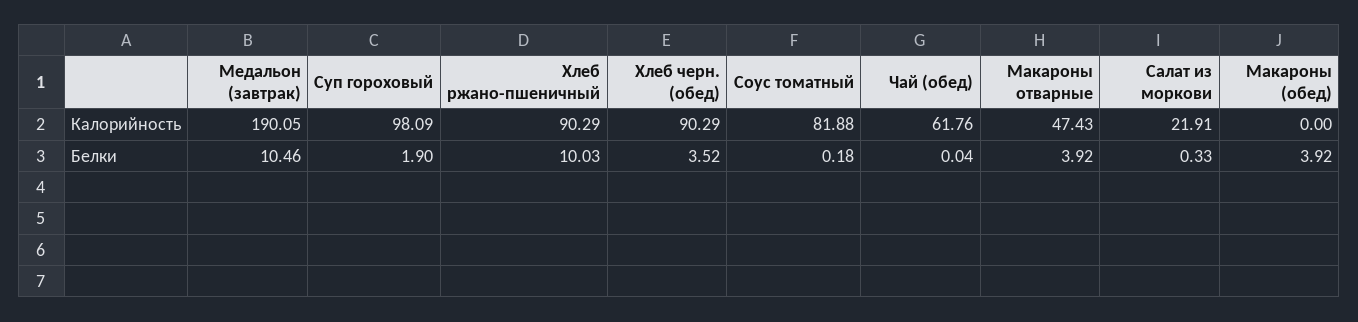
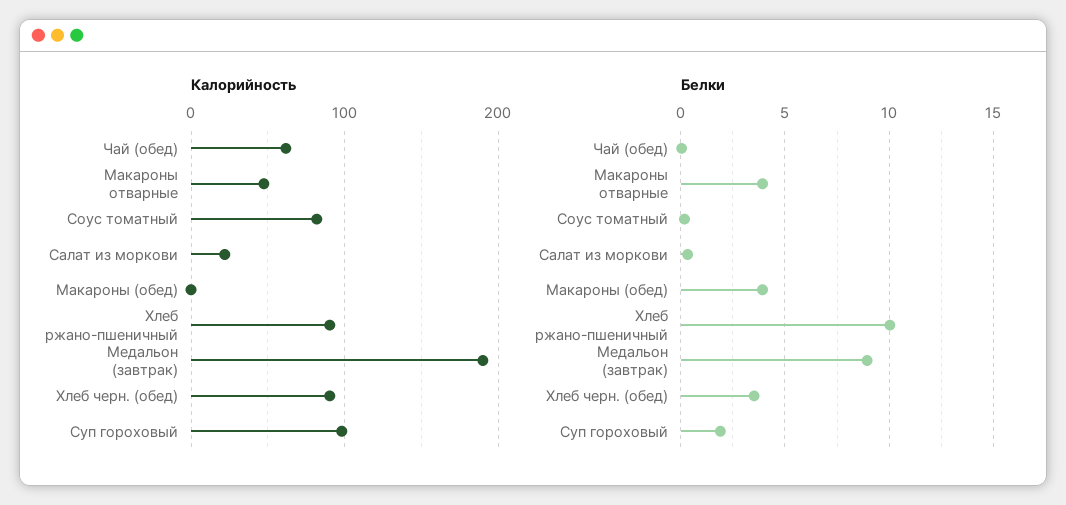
  {
    "Калорийность": {
      "Медальон (завтрак)": 190.05,
      "Суп гороховый": 98.09,
      "Хлеб ржано-пшеничный": 90.29,
      "Хлеб черн. (обед)": 90.29,
      "Соус томатный": 81.88,
      "Чай (обед)": 61.76,
      "Макароны отварные": 47.43,
      "Салат из моркови": 21.91,
      "Макароны (обед)": 0
    },
    "Белки": {
-     "Медальон (завтрак)": 10.46,
+     "Медальон (завтрак)": 9,
      "Суп гороховый": 1.9,
      "Хлеб ржано-пшеничный": 10.03,
      "Хлеб черн. (обед)": 3.52,
      "Соус томатный": 0.18,
      "Чай (обед)": 0.04,
      "Макароны отварные": 3.92,
      "Салат из моркови": 0.33,
      "Макароны (обед)": 3.92
    }
  }

